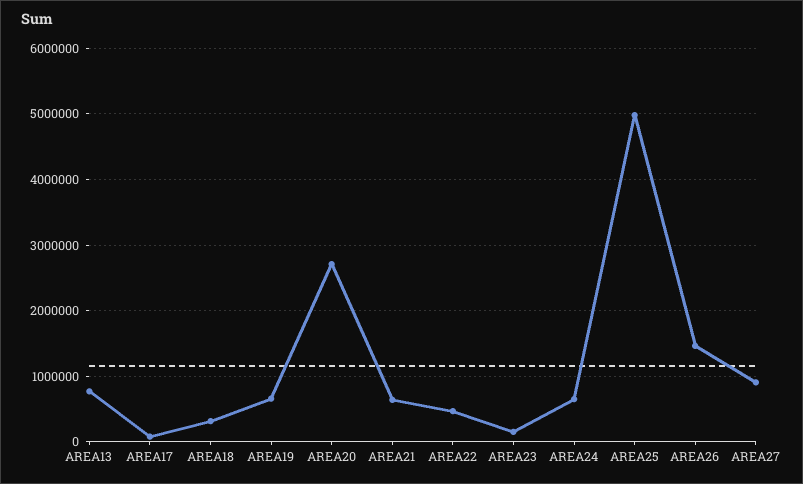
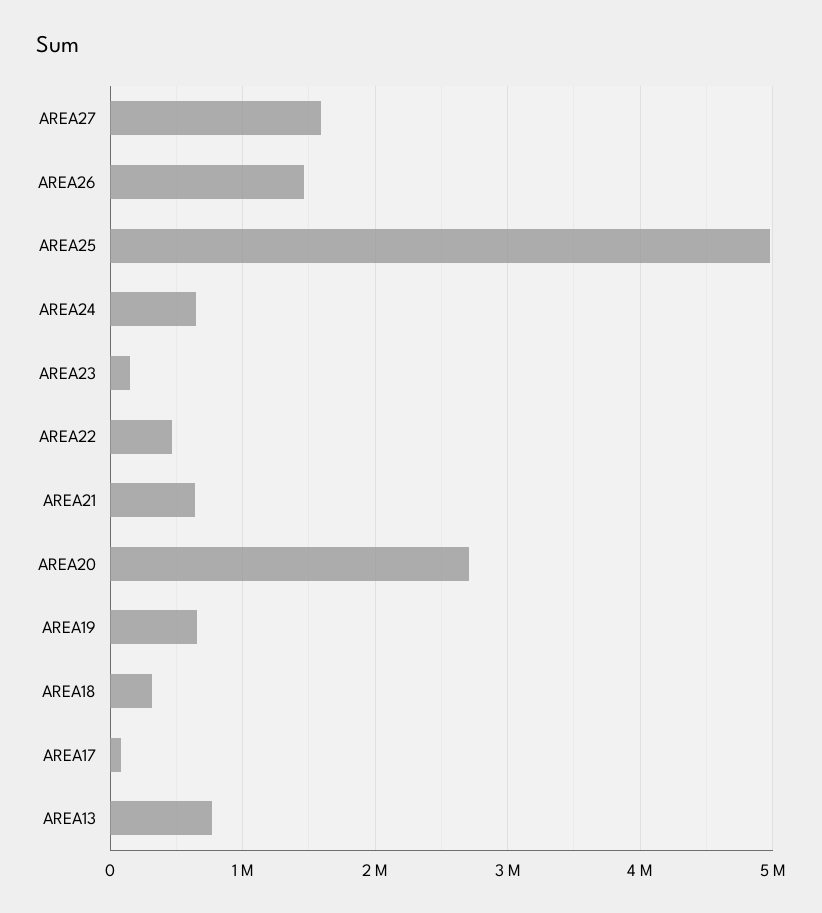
  {
    "AREA13": 800000,
    "AREA17": 100000,
    "AREA18": 300000,
    "AREA19": 700000,
    "AREA20": 2700000,
    "AREA21": 600000,
    "AREA22": 500000,
    "AREA23": 100000,
    "AREA24": 700000,
    "AREA25": 5000000,
    "AREA26": 1500000,
-   "AREA27": 900000
+   "AREA27": 1600000
  }

